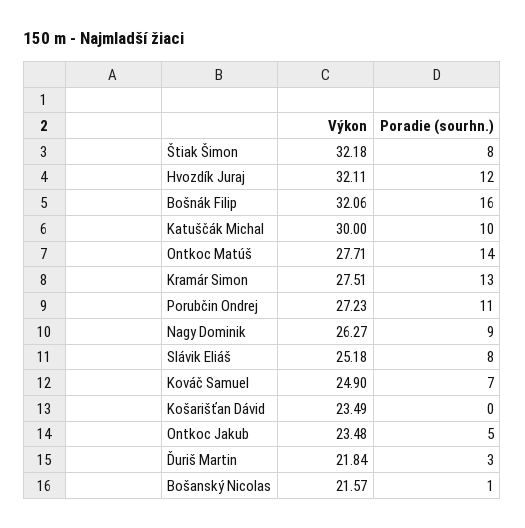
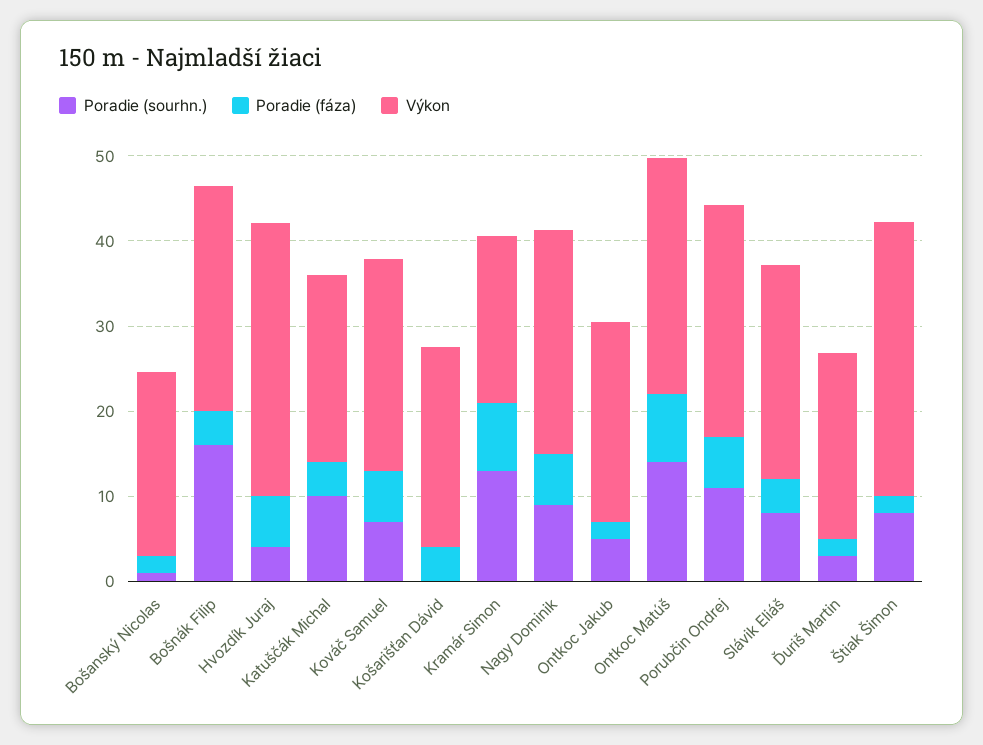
  {
    "Výkon": {
      "Štiak Šimon": 32.18,
      "Hvozdík Juraj": 32.11,
-     "Bošnák Filip": 32.06,
+     "Bošnák Filip": 26,
-     "Katuščák Michal": 30,
+     "Katuščák Michal": 22,
      "Ontkoc Matúš": 27.71,
-     "Kramár Simon": 27.51,
+     "Kramár Simon": 20,
      "Porubčin Ondrej": 27.23,
      "Nagy Dominik": 26.27,
      "Slávik Eliáš": 25.18,
      "Kováč Samuel": 24.9,
      "Košarišťan Dávid": 23.49,
      "Ontkoc Jakub": 23.48,
      "Ďuriš Martin": 21.84,
      "Bošanský Nicolas": 21.57
    },
    "Poradie (sourhn.)": {
      "Štiak Šimon": 8,
-     "Hvozdík Juraj": 12,
+     "Hvozdík Juraj": 4,
      "Bošnák Filip": 16,
      "Katuščák Michal": 10,
      "Ontkoc Matúš": 14,
      "Kramár Simon": 13,
      "Porubčin Ondrej": 11,
      "Nagy Dominik": 9,
      "Slávik Eliáš": 8,
      "Kováč Samuel": 7,
      "Košarišťan Dávid": 0,
      "Ontkoc Jakub": 5,
      "Ďuriš Martin": 3,
      "Bošanský Nicolas": 1
-   }
+   },
+   "Poradie (fáza)": {
+     "Bošanský Nicolas": 2,
+     "Bošnák Filip": 4,
+     "Hvozdík Juraj": 6,
+     "Katuščák Michal": 4,
+     "Kováč Samuel": 6,
+     "Košarišťan Dávid": 4,
+     "Kramár Simon": 8,
+     "Nagy Dominik": 6,
+     "Ontkoc Jakub": 2,
+     "Ontkoc Matúš": 8,
+     "Porubčin Ondrej": 6,
+     "Slávik Eliáš": 4,
+     "Ďuriš Martin": 2,
+     "Štiak Šimon": 2
+   }
  }

